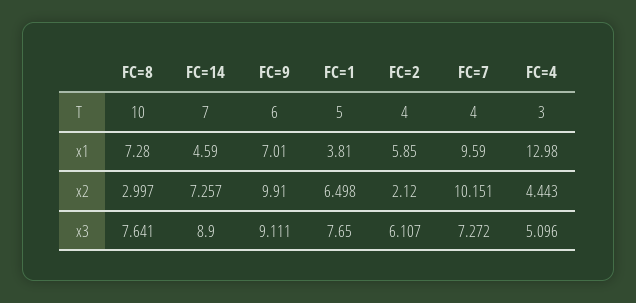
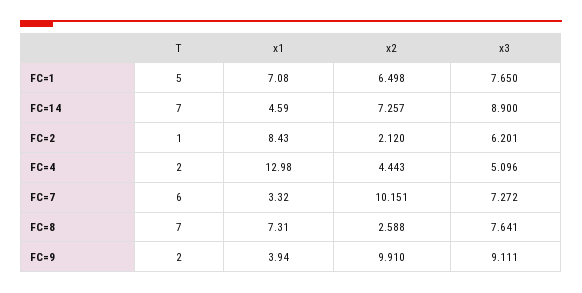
  {
    "FC=8": {
-     "T": 10,
+     "T": 7,
-     "x1": 7.28,
+     "x1": 7.31,
-     "x2": 2.997,
+     "x2": 2.588,
      "x3": 7.641
    },
    "FC=14": {
      "T": 7,
      "x1": 4.59,
      "x2": 7.257,
      "x3": 8.9
    },
    "FC=9": {
-     "T": 6,
+     "T": 2,
-     "x1": 7.01,
+     "x1": 3.94,
      "x2": 9.91,
      "x3": 9.111
    },
    "FC=1": {
      "T": 5,
-     "x1": 3.81,
+     "x1": 7.08,
      "x2": 6.498,
      "x3": 7.65
    },
    "FC=2": {
-     "T": 4,
+     "T": 1,
-     "x1": 5.85,
+     "x1": 8.43,
      "x2": 2.12,
-     "x3": 6.107
+     "x3": 6.201
    },
    "FC=7": {
-     "T": 4,
+     "T": 6,
-     "x1": 9.59,
+     "x1": 3.32,
      "x2": 10.151,
      "x3": 7.272
    },
    "FC=4": {
-     "T": 3,
+     "T": 2,
      "x1": 12.98,
      "x2": 4.443,
      "x3": 5.096
    }
  }

